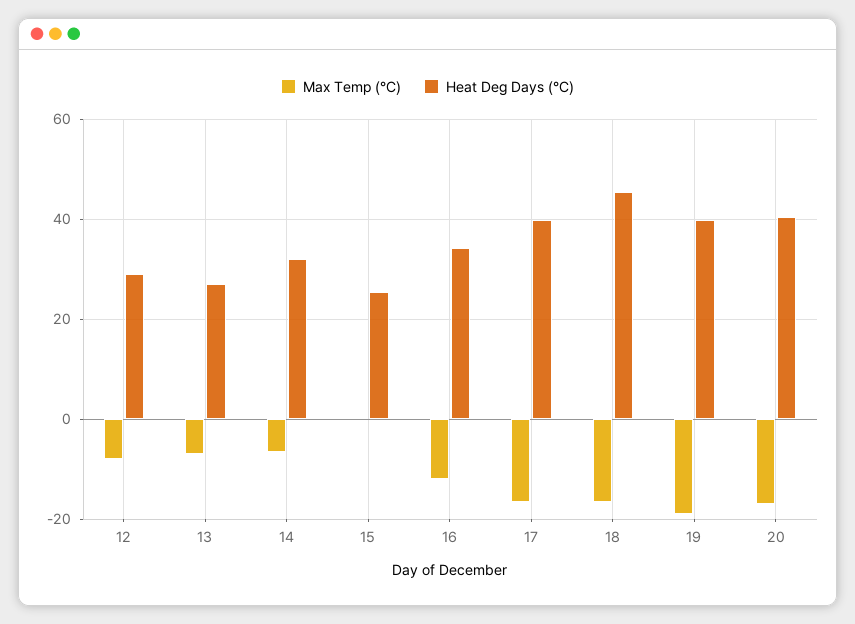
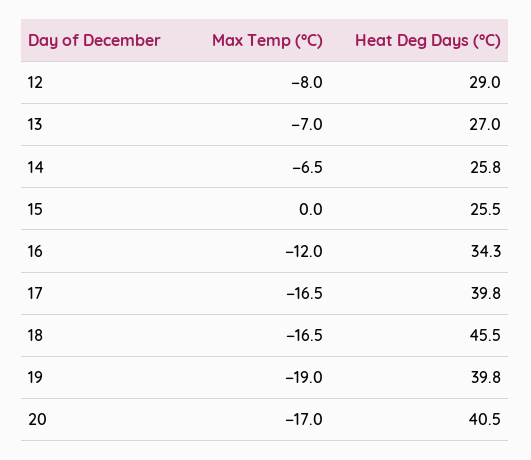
  {
    "Max Temp (°C)": {
      "12": -8,
      "13": -7,
      "14": -6.5,
      "15": 0,
      "16": -12,
      "17": -16.5,
      "18": -16.5,
      "19": -19,
      "20": -17
    },
    "Heat Deg Days (°C)": {
      "12": 29,
      "13": 27,
-     "14": 32,
+     "14": 25.8,
      "15": 25.5,
      "16": 34.3,
      "17": 39.8,
      "18": 45.5,
      "19": 39.8,
      "20": 40.5
    }
  }

